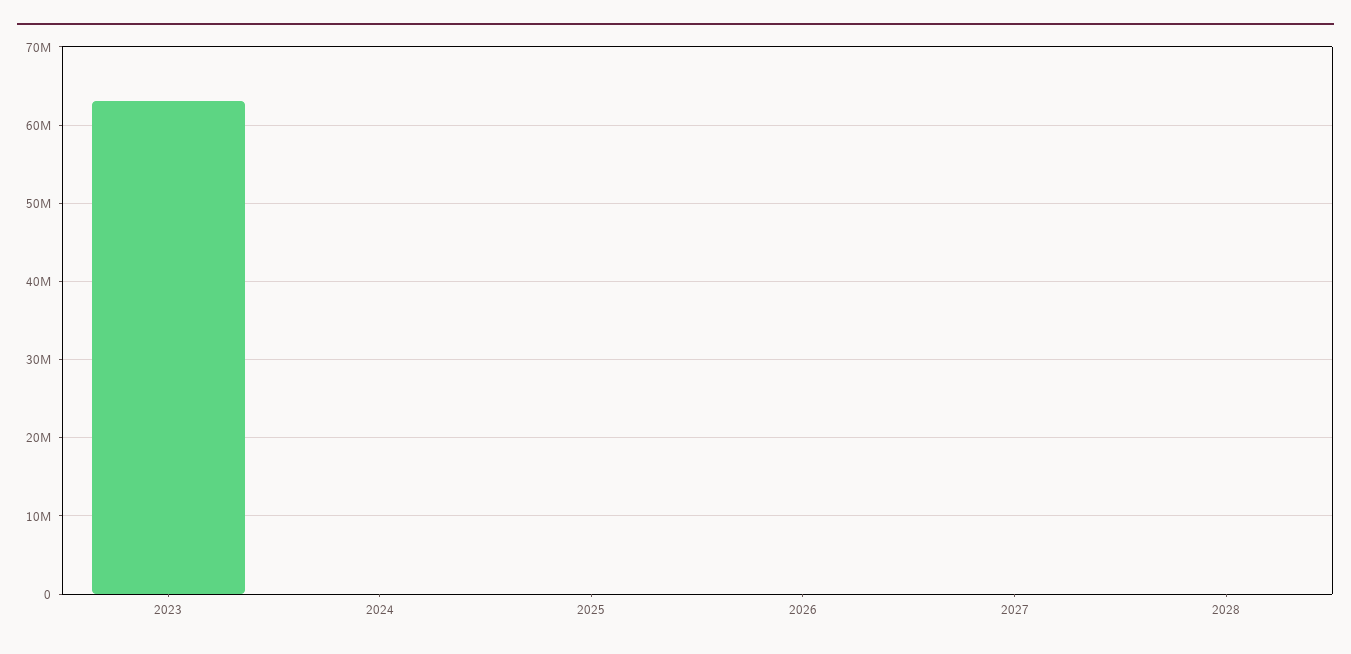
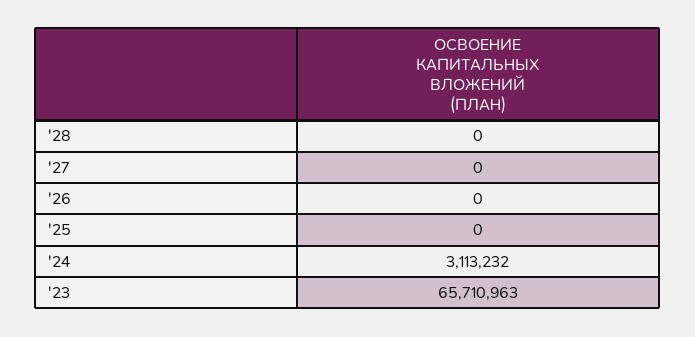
  {
-   "2023": 63000000,
+   "2023": 65710963,
-   "2024": 0,
+   "2024": 3113232,
    "2025": 0,
    "2026": 0,
    "2027": 0,
    "2028": 0
  }

